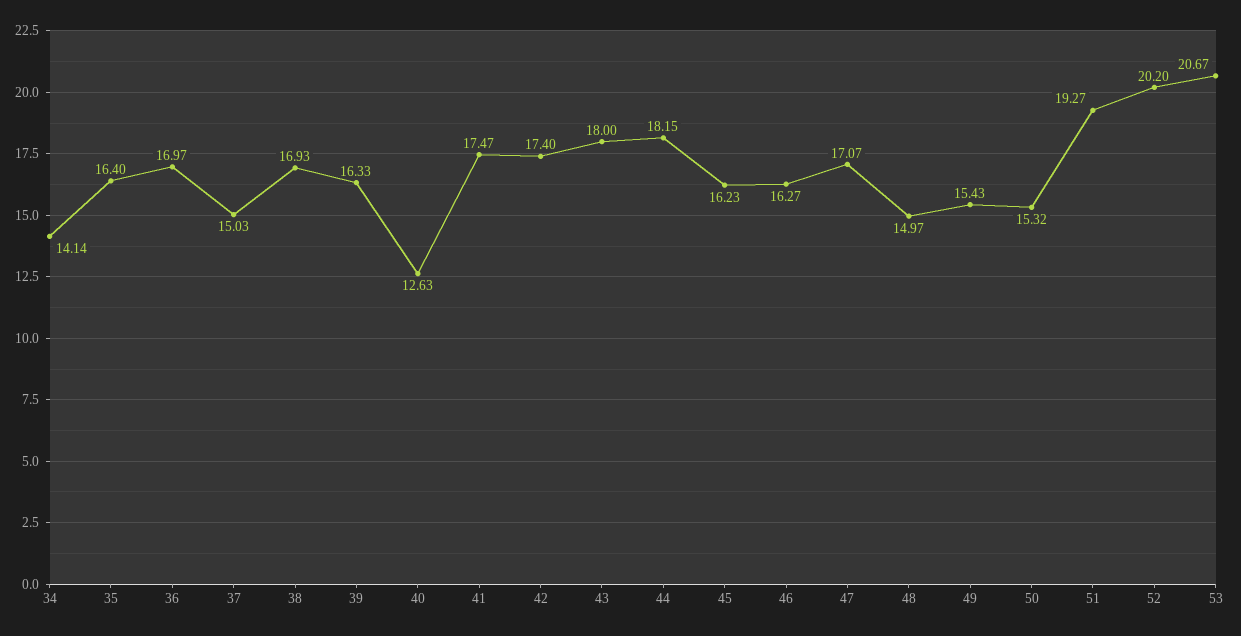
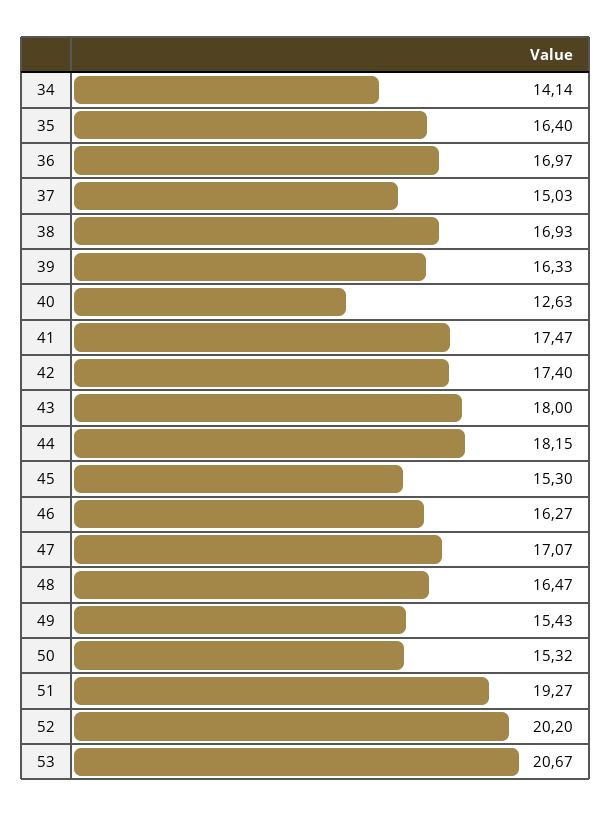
  {
    "34": 14.14,
    "35": 16.4,
    "36": 16.97,
    "37": 15.03,
    "38": 16.93,
    "39": 16.33,
    "40": 12.63,
    "41": 17.47,
    "42": 17.4,
    "43": 18,
    "44": 18.15,
-   "45": 16.23,
+   "45": 15.3,
    "46": 16.27,
    "47": 17.07,
-   "48": 14.97,
+   "48": 16.47,
    "49": 15.43,
    "50": 15.32,
    "51": 19.27,
    "52": 20.2,
    "53": 20.67
  }

